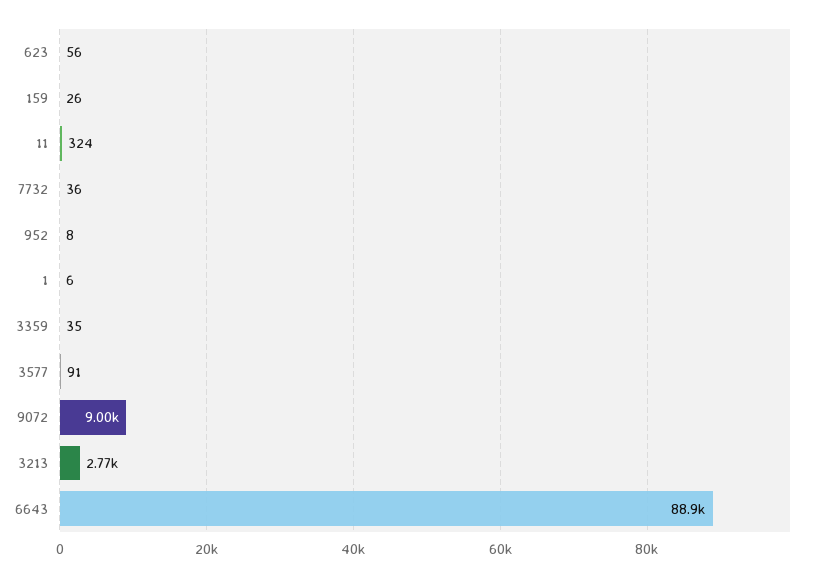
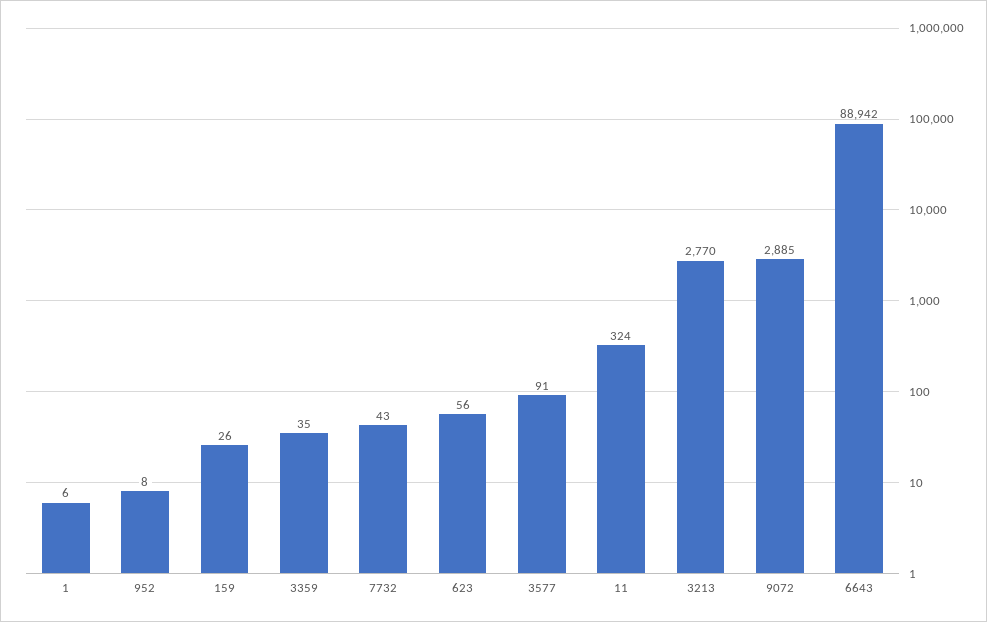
  {
    "623": 56,
    "159": 26,
    "11": 324,
-   "7732": 36,
+   "7732": 43,
    "952": 8,
    "1": 6,
    "3359": 35,
    "3577": 91,
-   "9072": 9000,
+   "9072": 2885,
    "3213": 2770,
    "6643": 88942
  }

